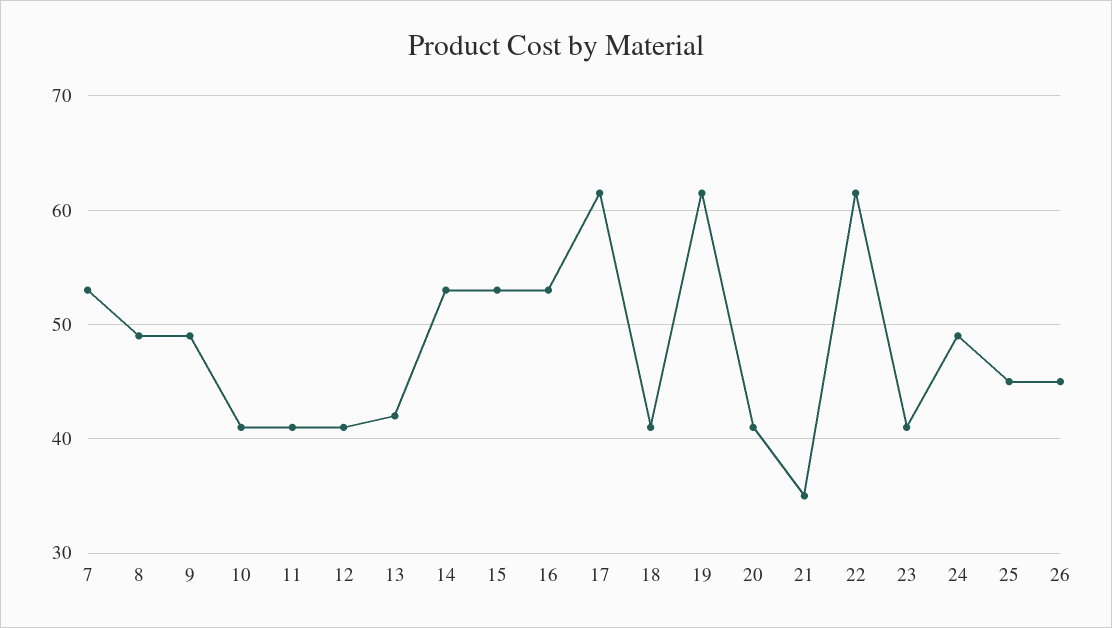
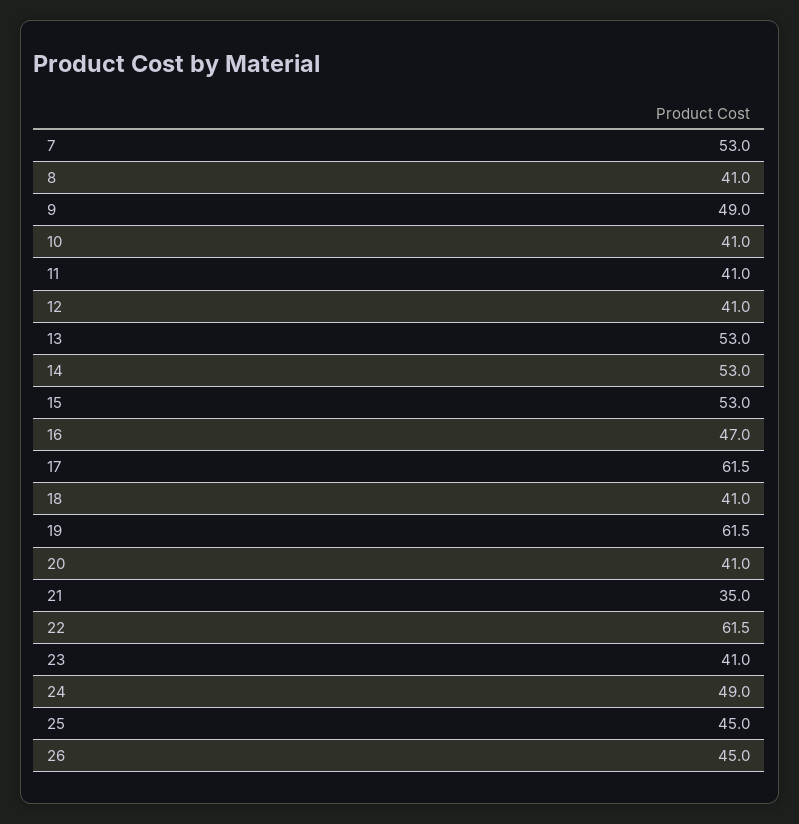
  {
    "7": 53,
-   "8": 49,
+   "8": 41,
    "9": 49,
    "10": 41,
    "11": 41,
    "12": 41,
-   "13": 42,
+   "13": 53,
    "14": 53,
    "15": 53,
-   "16": 53,
+   "16": 47,
    "17": 61.5,
    "18": 41,
    "19": 61.5,
    "20": 41,
    "21": 35,
    "22": 61.5,
    "23": 41,
    "24": 49,
    "25": 45,
    "26": 45
  }

